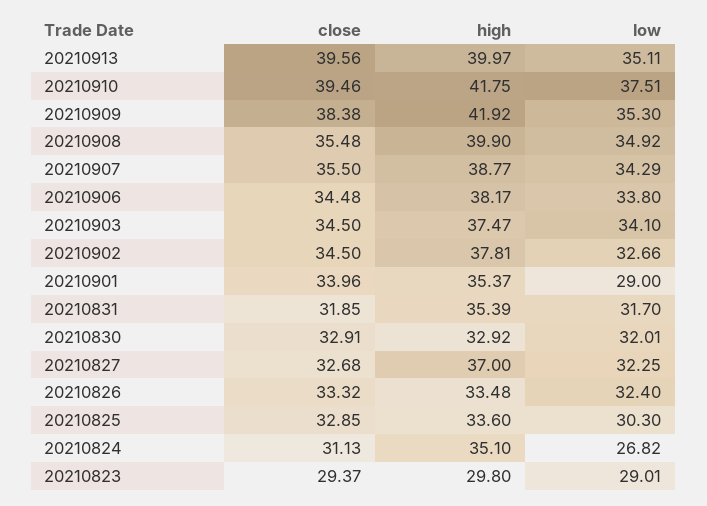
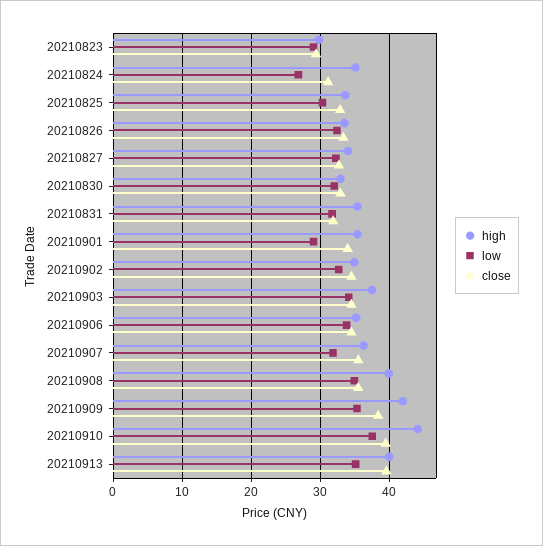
  {
    "close": {
      "20210913": 39.56,
      "20210910": 39.46,
      "20210909": 38.38,
      "20210908": 35.48,
      "20210907": 35.5,
      "20210906": 34.48,
      "20210903": 34.5,
      "20210902": 34.5,
      "20210901": 33.96,
      "20210831": 31.85,
      "20210830": 32.91,
      "20210827": 32.68,
      "20210826": 33.32,
      "20210825": 32.85,
      "20210824": 31.13,
      "20210823": 29.37
    },
    "high": {
      "20210913": 39.97,
-     "20210910": 41.75,
+     "20210910": 44,
      "20210909": 41.92,
      "20210908": 39.9,
-     "20210907": 38.77,
+     "20210907": 36,
-     "20210906": 38.17,
+     "20210906": 35,
      "20210903": 37.47,
-     "20210902": 37.81,
+     "20210902": 35,
      "20210901": 35.37,
      "20210831": 35.39,
      "20210830": 32.92,
-     "20210827": 37,
+     "20210827": 34,
      "20210826": 33.48,
      "20210825": 33.6,
      "20210824": 35.1,
      "20210823": 29.8
    },
    "low": {
      "20210913": 35.11,
      "20210910": 37.51,
      "20210909": 35.3,
      "20210908": 34.92,
-     "20210907": 34.29,
+     "20210907": 32,
      "20210906": 33.8,
      "20210903": 34.1,
      "20210902": 32.66,
      "20210901": 29,
      "20210831": 31.7,
      "20210830": 32.01,
      "20210827": 32.25,
      "20210826": 32.4,
      "20210825": 30.3,
      "20210824": 26.82,
      "20210823": 29.01
    }
  }

